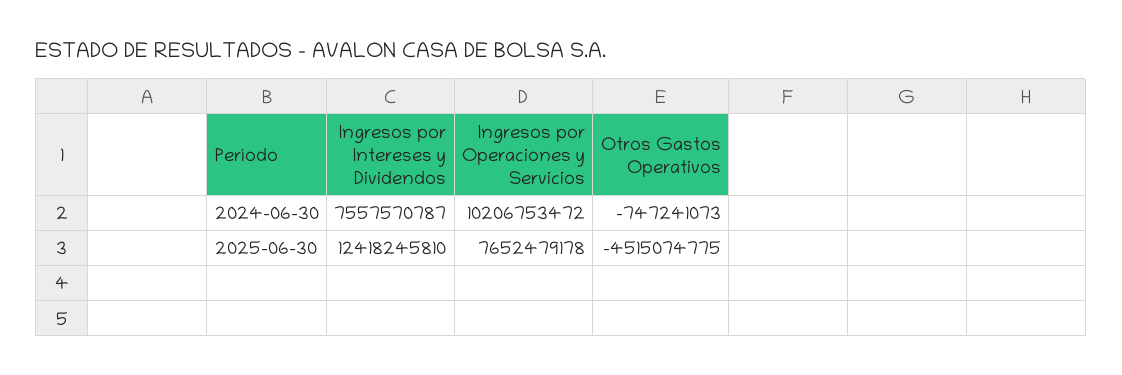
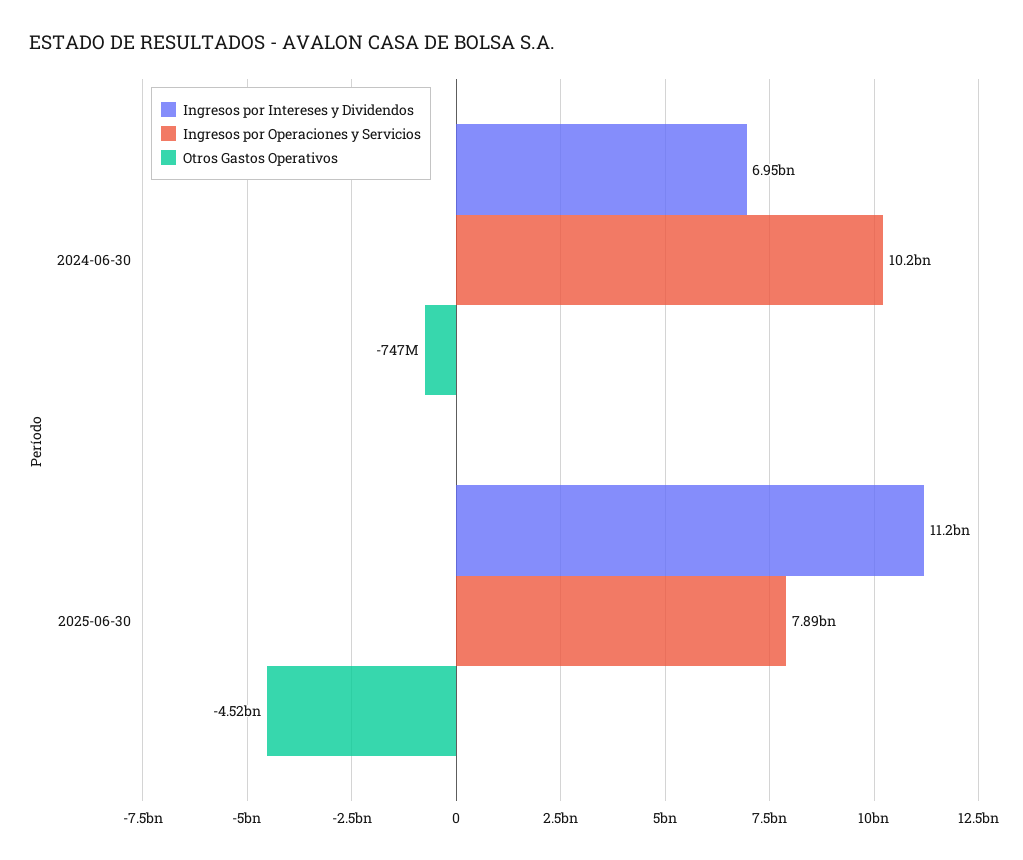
  {
    "Ingresos por Intereses y Dividendos": {
-     "2024-06-30": 7557570787,
+     "2024-06-30": 6950000000,
-     "2025-06-30": 12418245810
+     "2025-06-30": 11200000000
    },
    "Ingresos por Operaciones y Servicios": {
      "2024-06-30": 10206753472,
-     "2025-06-30": 7652479178
+     "2025-06-30": 7890000000
    },
    "Otros Gastos Operativos": {
      "2024-06-30": -747241073,
      "2025-06-30": -4515074775
    }
  }

